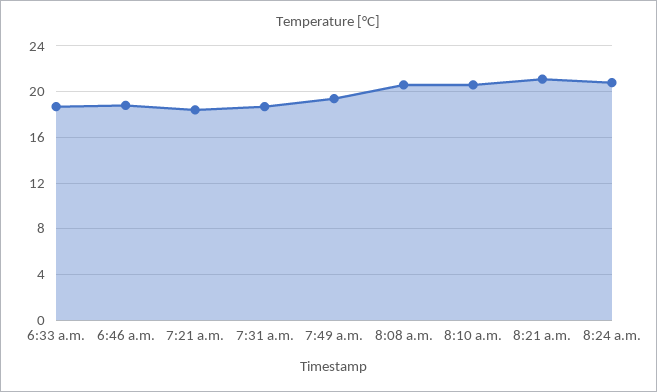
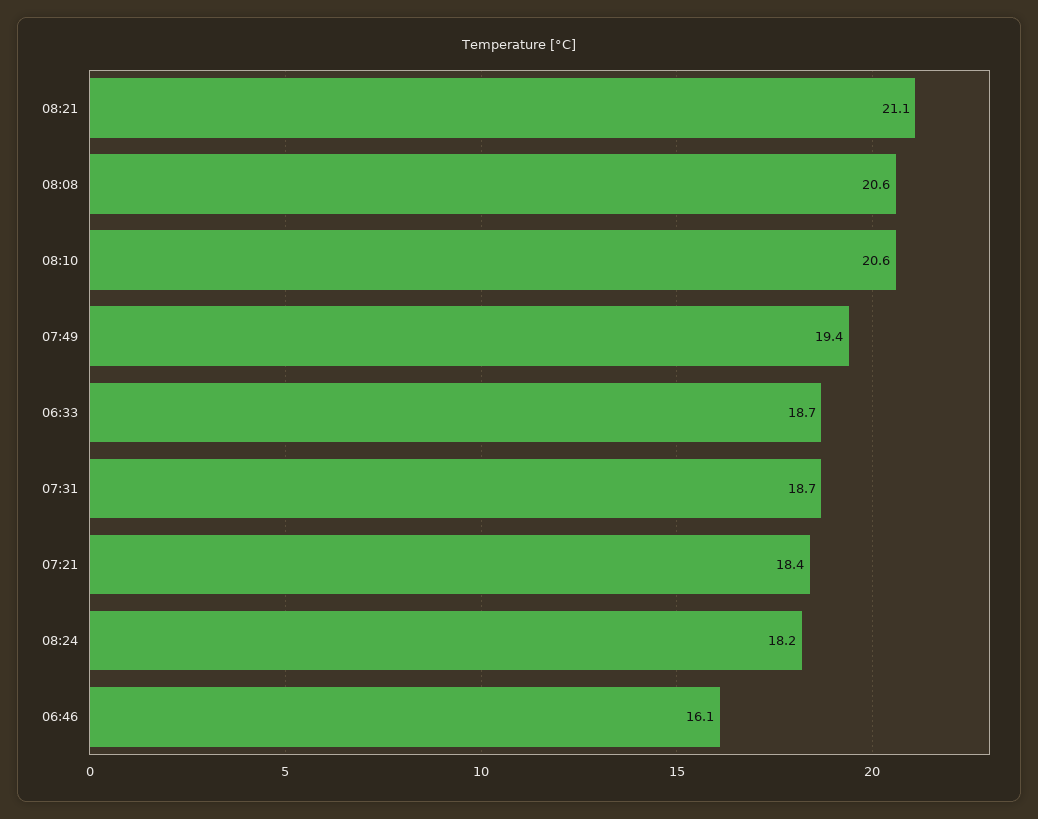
  {
    "6:33 a.m.": 18.7,
-   "6:46 a.m.": 19,
+   "6:46 a.m.": 16.1,
    "7:21 a.m.": 18.4,
    "7:31 a.m.": 18.7,
    "7:49 a.m.": 19.4,
    "8:08 a.m.": 20.6,
    "8:10 a.m.": 20.6,
    "8:21 a.m.": 21.1,
-   "8:24 a.m.": 21
+   "8:24 a.m.": 18.2
  }

